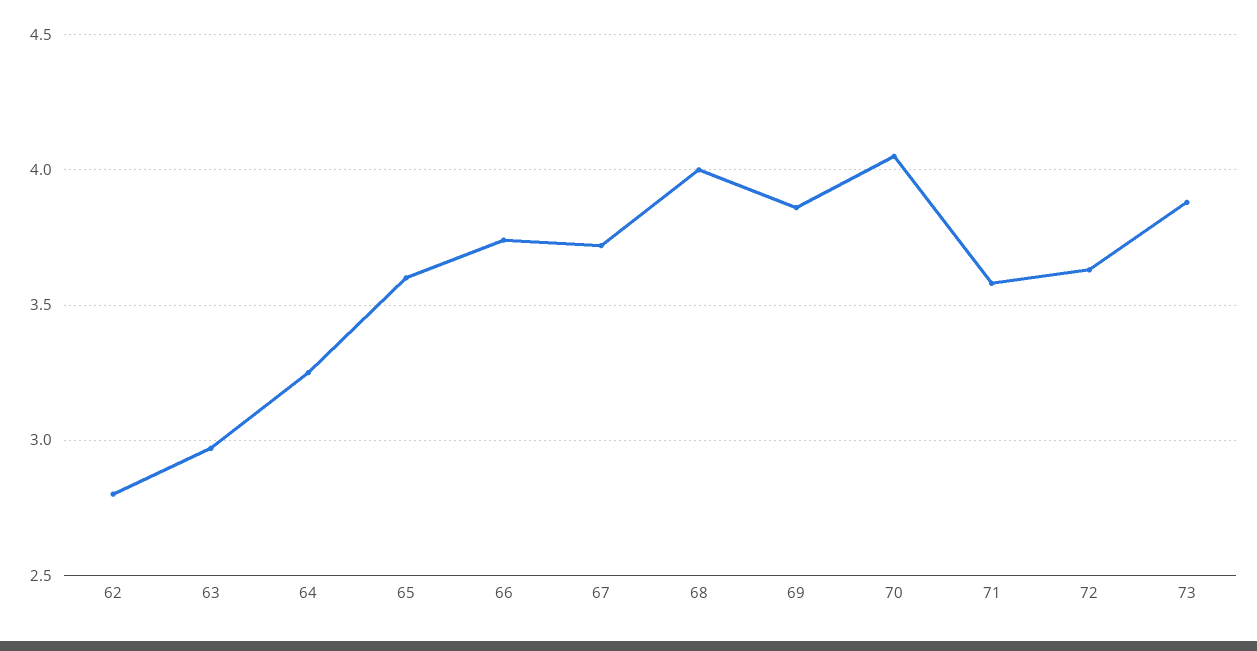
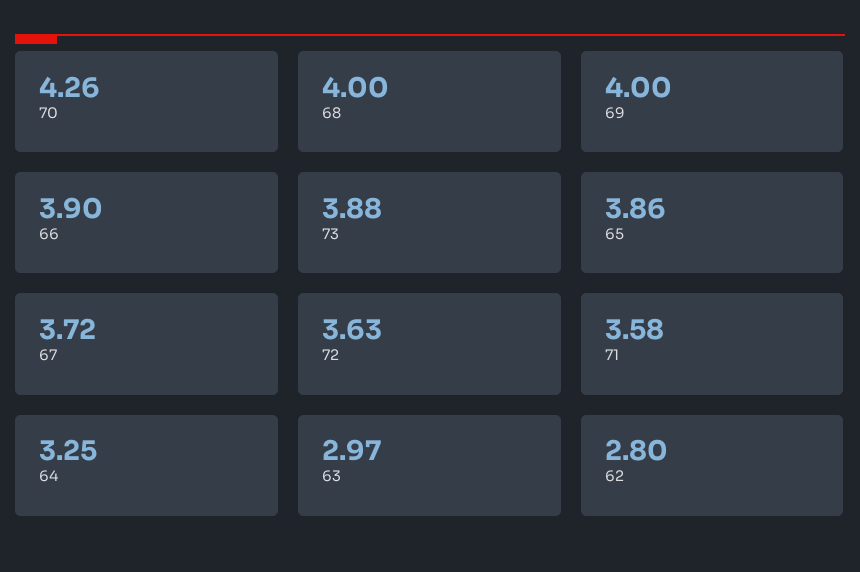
  {
    "62": 2.8,
    "63": 2.97,
    "64": 3.25,
-   "65": 3.6,
+   "65": 3.86,
-   "66": 3.75,
+   "66": 3.9,
    "67": 3.72,
    "68": 4,
-   "69": 3.85,
+   "69": 4,
-   "70": 4.05,
+   "70": 4.26,
    "71": 3.58,
    "72": 3.63,
    "73": 3.88
  }

